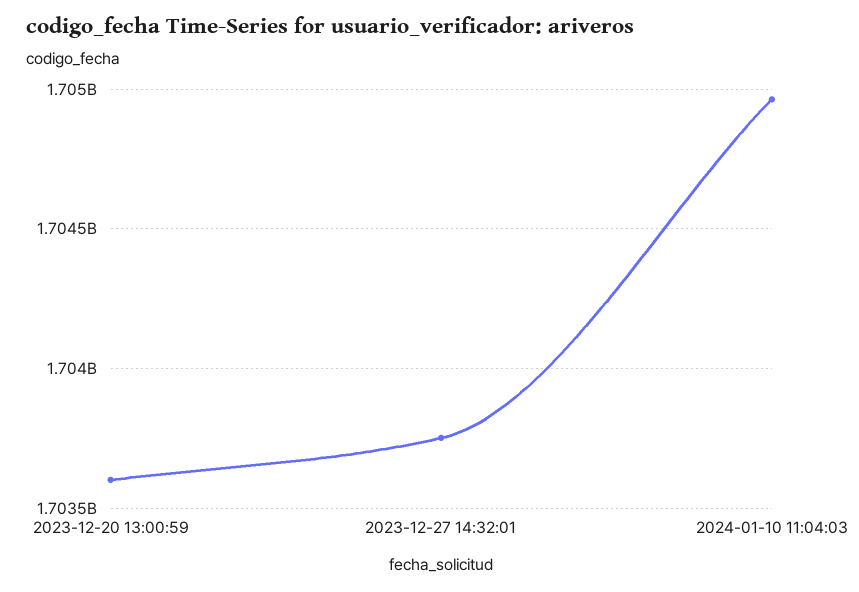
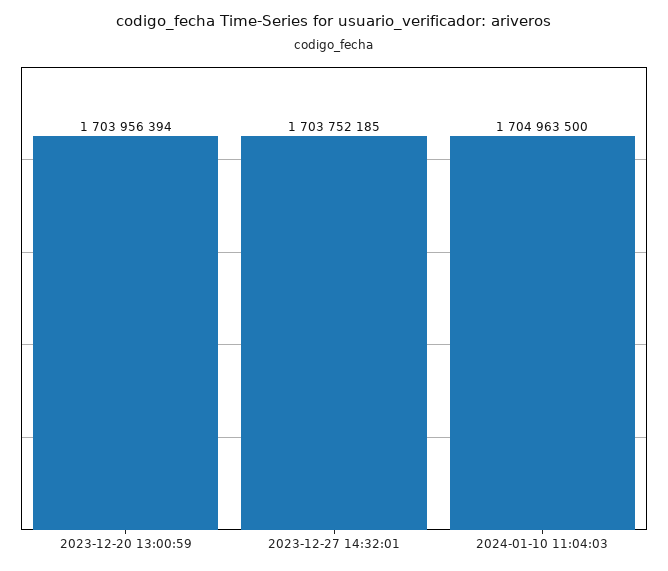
  {
-   "2023-12-20 13:00:59": 1703600000,
+   "2023-12-20 13:00:59": 1703956394,
    "2023-12-27 14:32:01": 1703752185,
    "2024-01-10 11:04:03": 1704963500
  }

